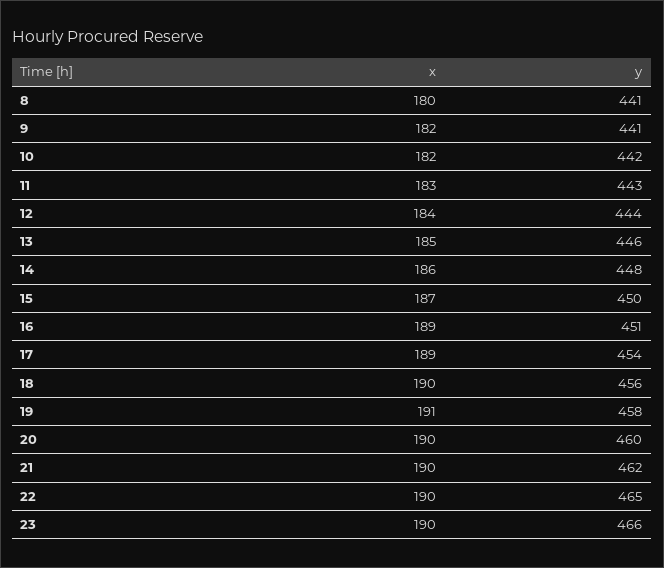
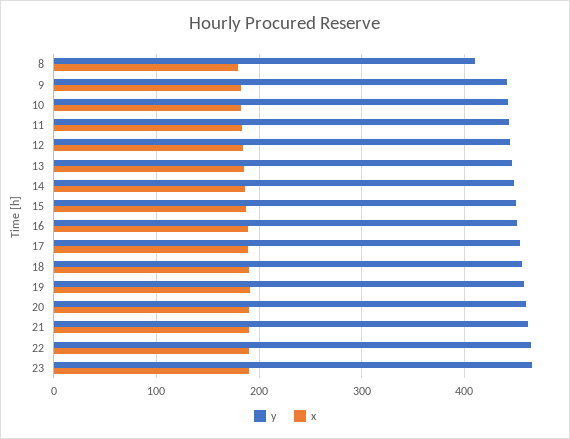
  {
    "x": {
      "8": 180,
      "9": 182,
      "10": 182,
      "11": 183,
      "12": 184,
      "13": 185,
      "14": 186,
      "15": 187,
      "16": 189,
      "17": 189,
      "18": 190,
      "19": 191,
      "20": 190,
      "21": 190,
      "22": 190,
      "23": 190
    },
    "y": {
-     "8": 441,
+     "8": 410,
      "9": 441,
      "10": 442,
      "11": 443,
      "12": 444,
      "13": 446,
      "14": 448,
      "15": 450,
      "16": 451,
      "17": 454,
      "18": 456,
      "19": 458,
      "20": 460,
      "21": 462,
      "22": 465,
      "23": 466
    }
  }

